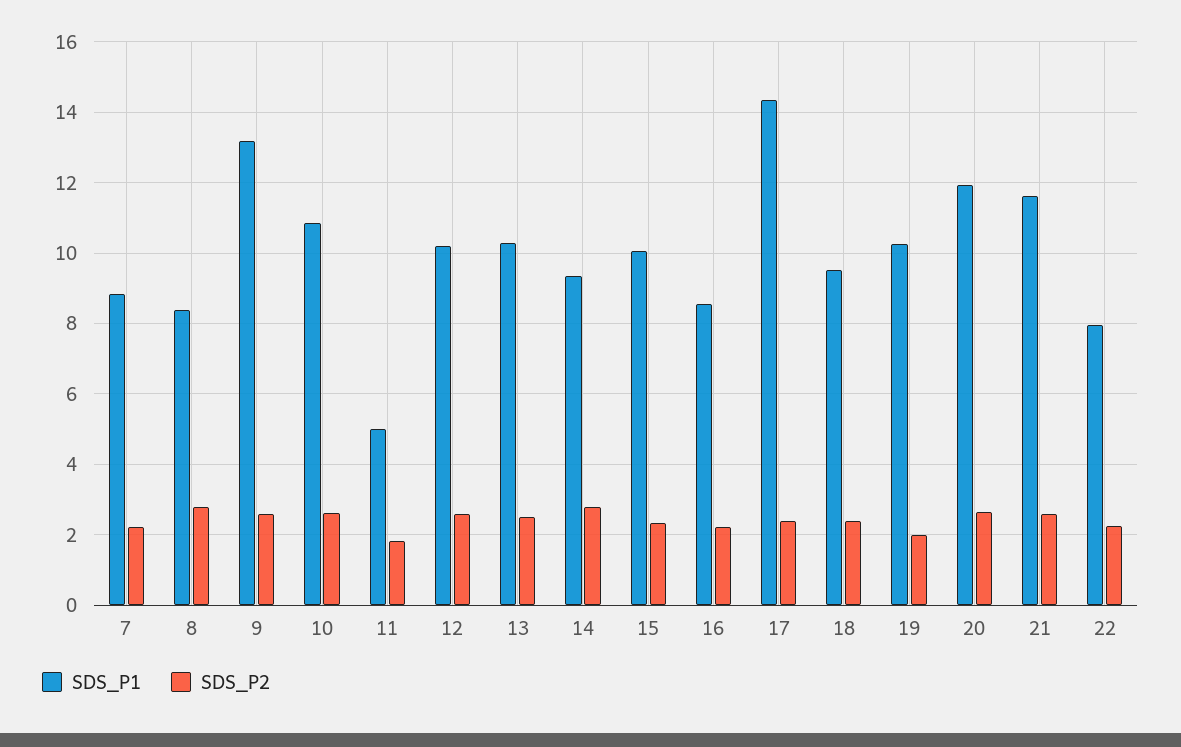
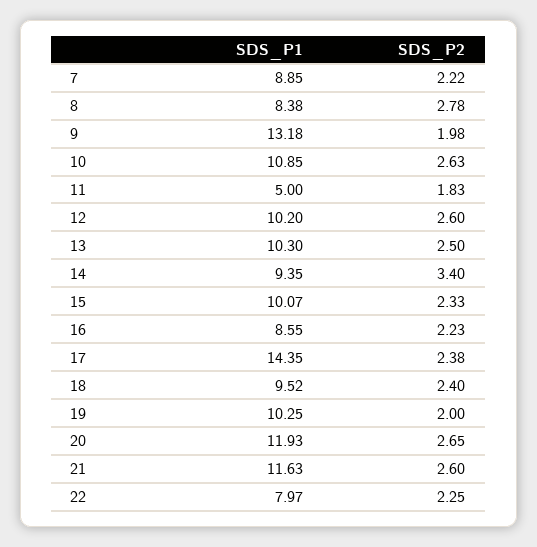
  {
    "SDS_P1": {
      "7": 8.85,
      "8": 8.38,
      "9": 13.18,
      "10": 10.85,
      "11": 5,
      "12": 10.2,
      "13": 10.3,
      "14": 9.35,
      "15": 10.07,
      "16": 8.55,
      "17": 14.35,
      "18": 9.52,
      "19": 10.25,
      "20": 11.93,
      "21": 11.63,
      "22": 7.97
    },
    "SDS_P2": {
      "7": 2.22,
      "8": 2.78,
-     "9": 2.6,
+     "9": 1.98,
      "10": 2.63,
      "11": 1.83,
      "12": 2.6,
      "13": 2.5,
-     "14": 2.8,
+     "14": 3.4,
      "15": 2.33,
      "16": 2.23,
      "17": 2.38,
      "18": 2.4,
      "19": 2,
      "20": 2.65,
      "21": 2.6,
      "22": 2.25
    }
  }

